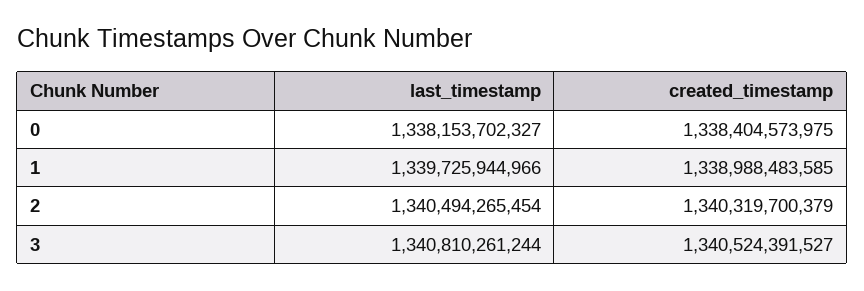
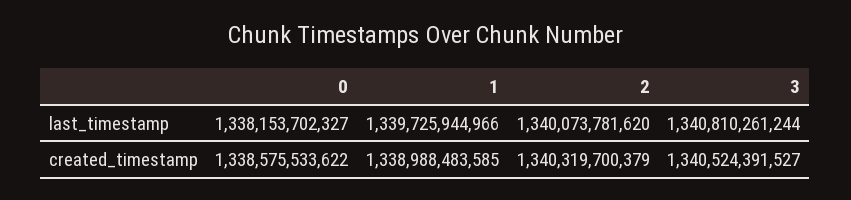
  {
    "last_timestamp": {
      "0": 1338153702327,
      "1": 1339725944966,
-     "2": 1340494265454,
+     "2": 1340073781620,
      "3": 1340810261244
    },
    "created_timestamp": {
-     "0": 1338404573975,
+     "0": 1338575533622,
      "1": 1338988483585,
      "2": 1340319700379,
      "3": 1340524391527
    }
  }

